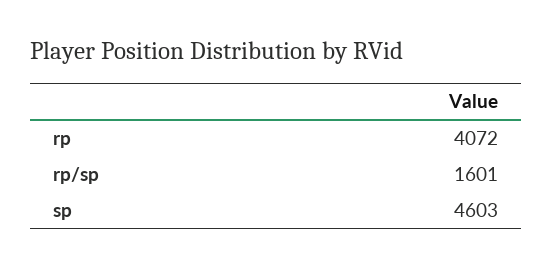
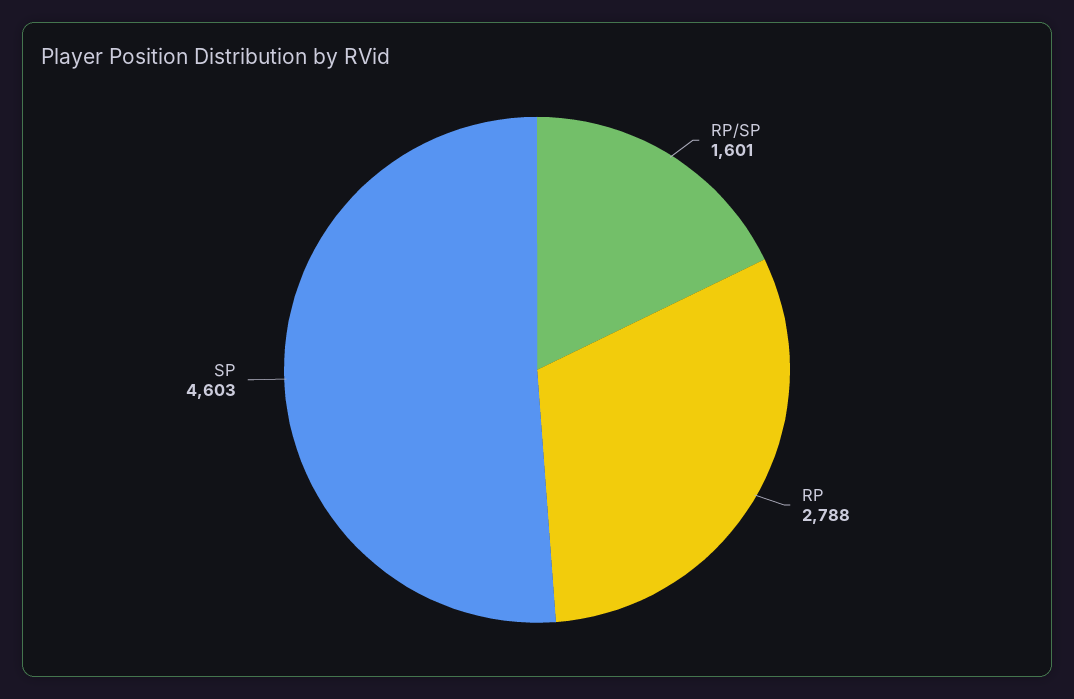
  {
-   "rp": 4072,
+   "rp": 2788,
    "rp/sp": 1601,
    "sp": 4603
  }

